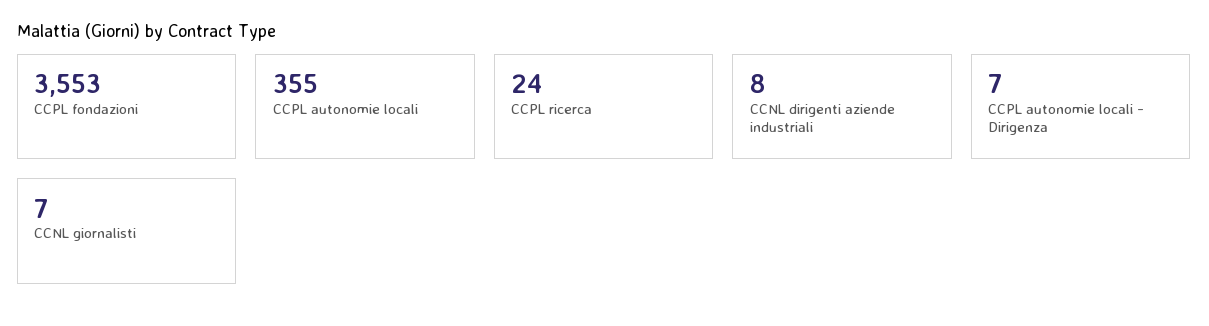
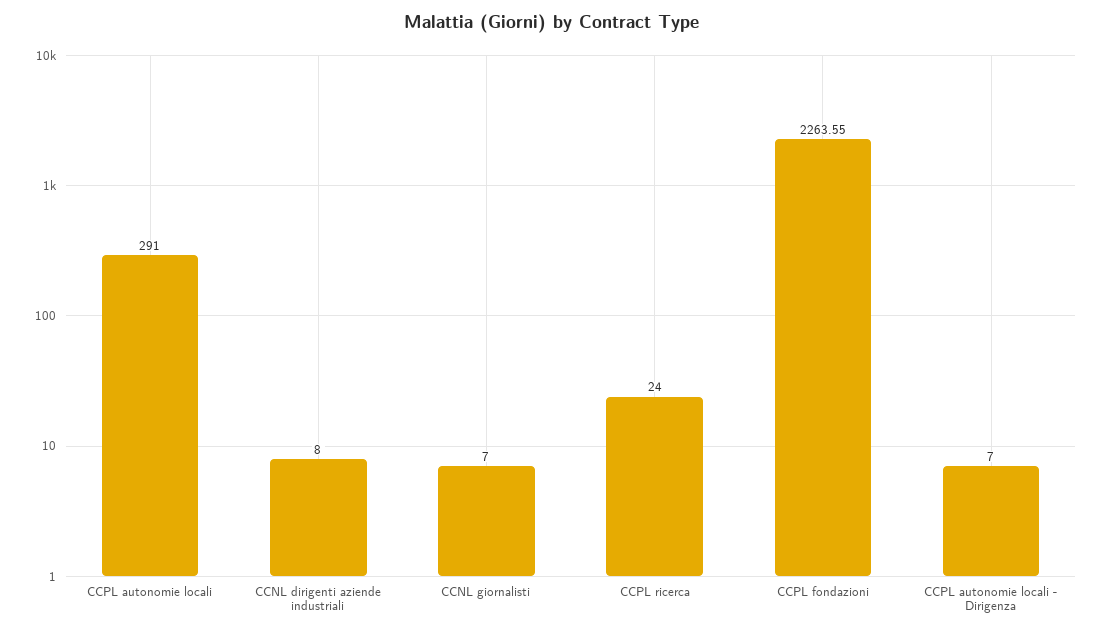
  {
-   "CCPL fondazioni": 3553,
+   "CCPL fondazioni": 2263.55,
-   "CCPL autonomie locali": 355,
+   "CCPL autonomie locali": 291,
    "CCPL ricerca": 24,
    "CCNL dirigenti aziende industriali": 8,
    "CCPL autonomie locali - Dirigenza": 7,
    "CCNL giornalisti": 7
  }

